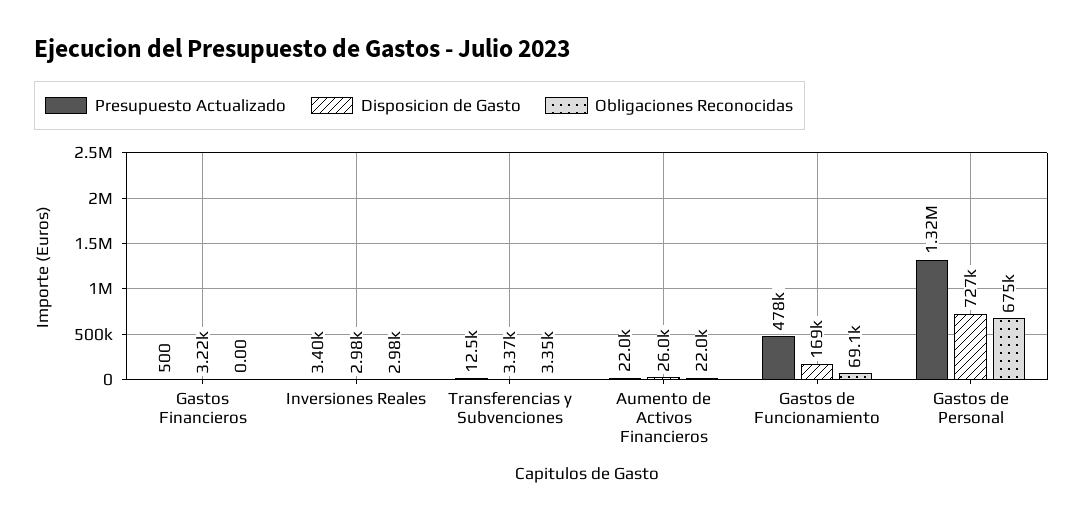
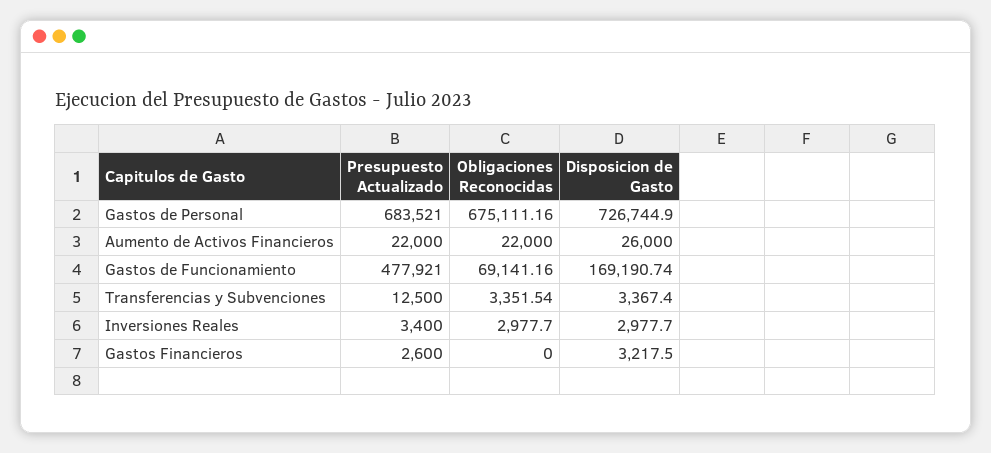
  {
    "Presupuesto Actualizado": {
-     "Gastos Financieros": 500,
+     "Gastos Financieros": 2600,
      "Inversiones Reales": 3400,
      "Transferencias y Subvenciones": 12500,
      "Aumento de Activos Financieros": 22000,
      "Gastos de Funcionamiento": 477921,
-     "Gastos de Personal": 1320000
+     "Gastos de Personal": 683521
    },
    "Disposicion de Gasto": {
      "Gastos Financieros": 3217.5,
      "Inversiones Reales": 2977.7,
      "Transferencias y Subvenciones": 3367.4,
      "Aumento de Activos Financieros": 26000,
      "Gastos de Funcionamiento": 169190.74,
      "Gastos de Personal": 726744.9
    },
    "Obligaciones Reconocidas": {
      "Gastos Financieros": 0,
      "Inversiones Reales": 2977.7,
      "Transferencias y Subvenciones": 3351.54,
      "Aumento de Activos Financieros": 22000,
      "Gastos de Funcionamiento": 69141.16,
      "Gastos de Personal": 675111.16
    }
  }

